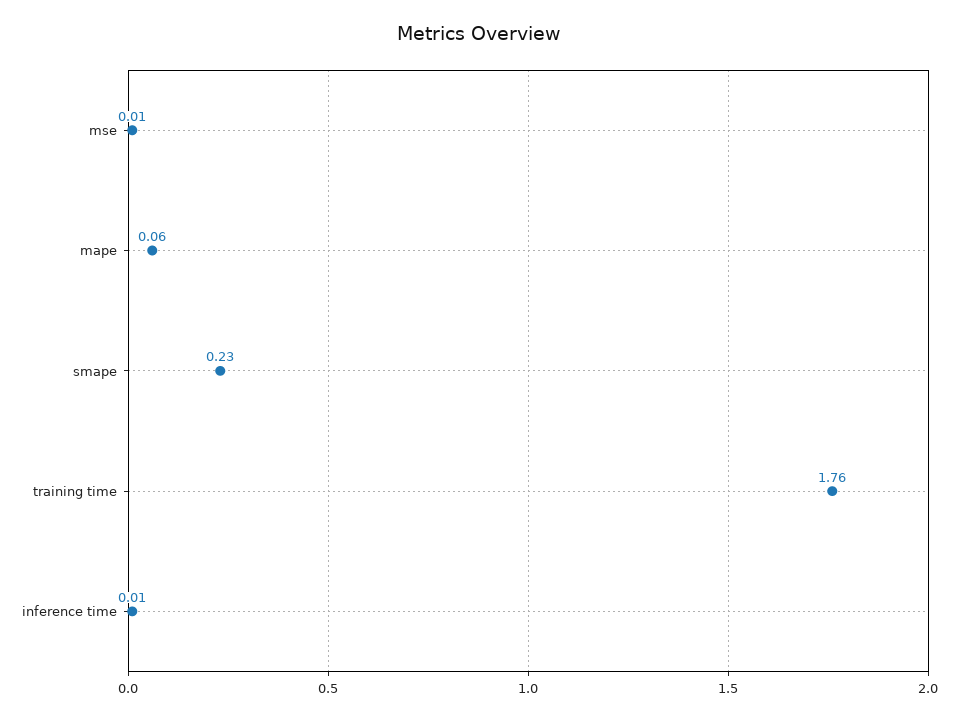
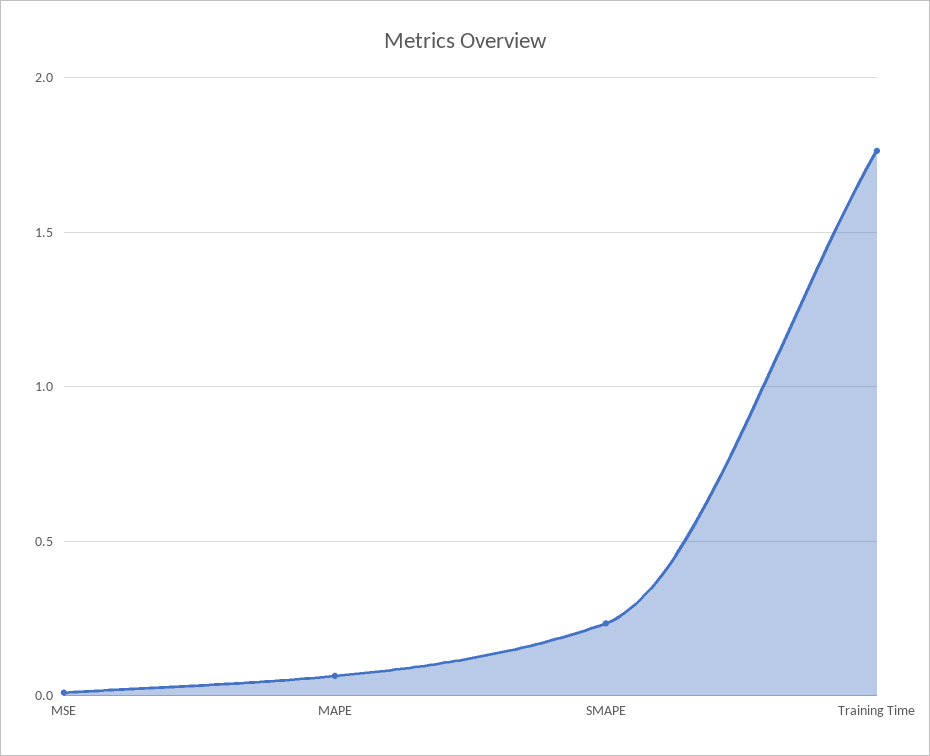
  {
    "mse": 0.01,
    "mape": 0.06,
    "smape": 0.23,
-   "training time": 1.76,
+   "training time": 1.76
-   "inference time": 0.01
  }

